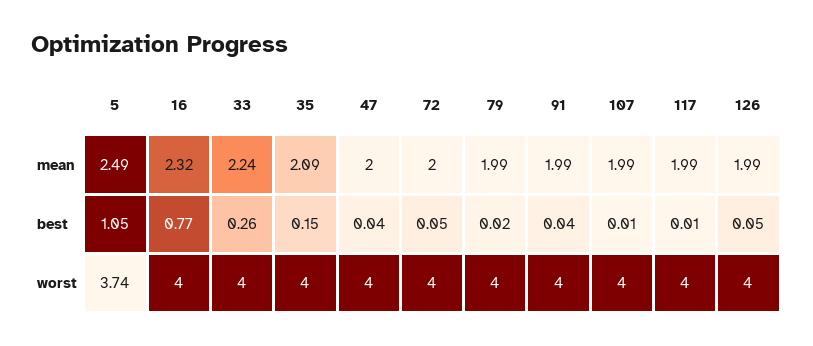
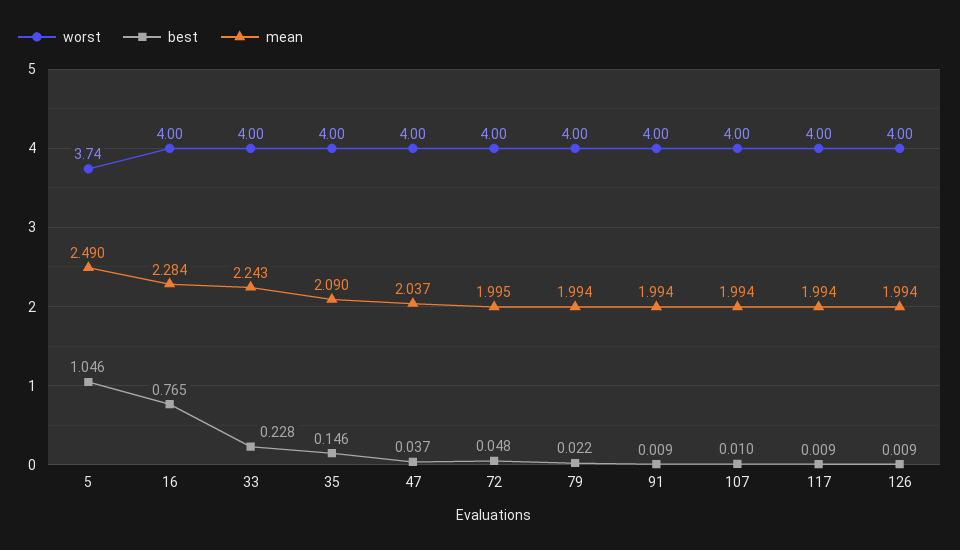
  {
    "mean": {
      "5": 2.49,
-     "16": 2.32,
+     "16": 2.284,
      "33": 2.243,
      "35": 2.09,
-     "47": 2,
+     "47": 2.037,
      "72": 1.995,
      "79": 1.994,
      "91": 1.994,
      "107": 1.994,
      "117": 1.994,
      "126": 1.994
    },
    "best": {
      "5": 1.046,
      "16": 0.765,
-     "33": 0.26,
+     "33": 0.228,
      "35": 0.146,
      "47": 0.037,
      "72": 0.048,
      "79": 0.022,
-     "91": 0.04,
+     "91": 0.009,
      "107": 0.01,
      "117": 0.009,
-     "126": 0.05
+     "126": 0.009
    },
    "worst": {
      "5": 3.74,
      "16": 4,
      "33": 4,
      "35": 4,
      "47": 4,
      "72": 4,
      "79": 4,
      "91": 4,
      "107": 4,
      "117": 4,
      "126": 4
    }
  }

